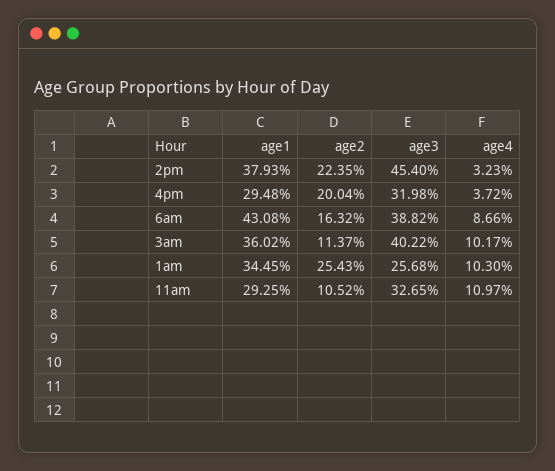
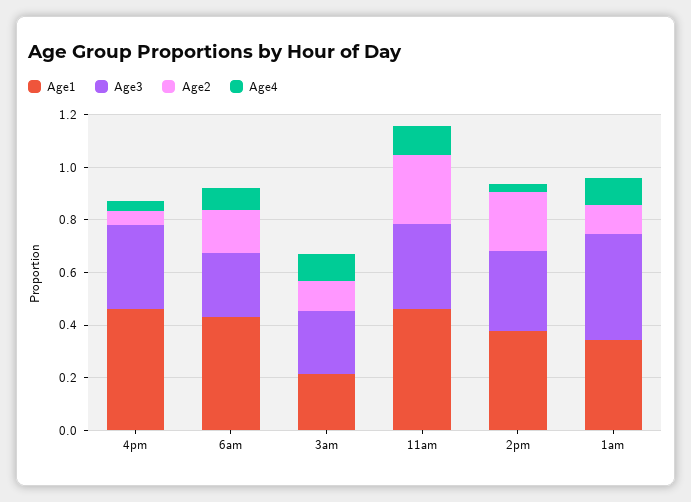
  {
    "age1": {
      "2pm": 0.3793,
-     "4pm": 0.2948,
+     "4pm": 0.45,
      "6am": 0.4308,
-     "3am": 0.3602,
+     "3am": 0.2,
      "1am": 0.3445,
-     "11am": 0.2925
+     "11am": 0.45
    },
    "age2": {
      "2pm": 0.2235,
-     "4pm": 0.2004,
+     "4pm": 0.05,
      "6am": 0.1632,
      "3am": 0.1137,
-     "1am": 0.2543,
+     "1am": 0.1,
-     "11am": 0.1052
+     "11am": 0.25
    },
    "age3": {
-     "2pm": 0.454,
+     "2pm": 0.3,
      "4pm": 0.3198,
-     "6am": 0.3882,
+     "6am": 0.25,
-     "3am": 0.4022,
+     "3am": 0.25,
-     "1am": 0.2568,
+     "1am": 0.4,
      "11am": 0.3265
    },
    "age4": {
      "2pm": 0.0323,
      "4pm": 0.0372,
      "6am": 0.0866,
      "3am": 0.1017,
      "1am": 0.103,
      "11am": 0.1097
    }
  }

